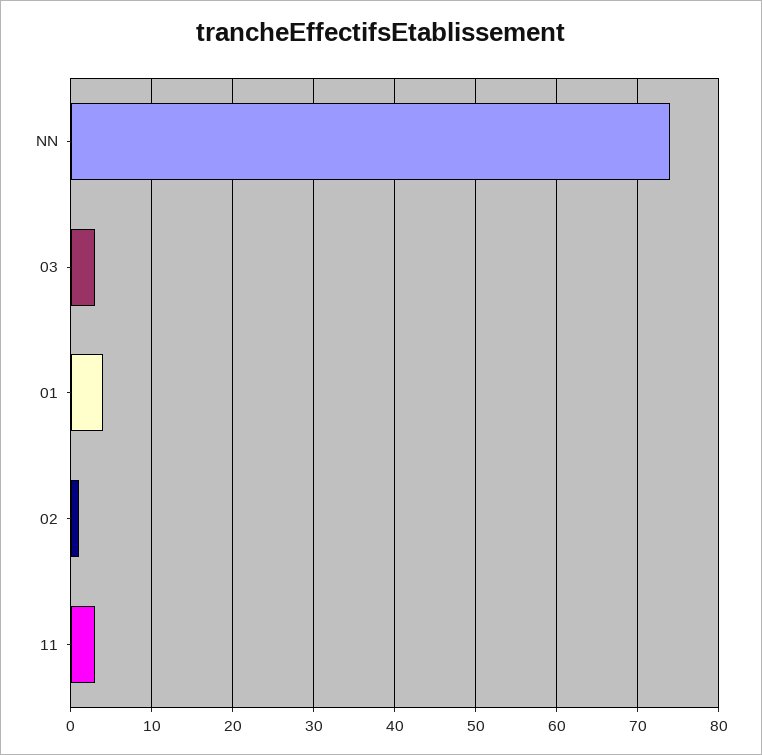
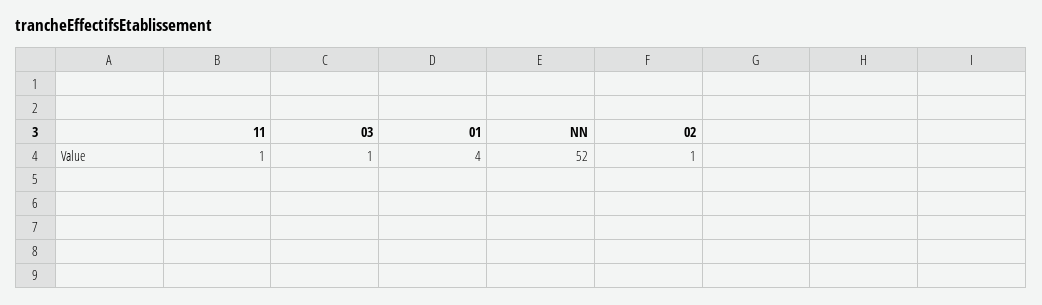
  {
-   "NN": 74,
+   "NN": 52,
-   "03": 3,
+   "03": 1,
    "01": 4,
    "02": 1,
-   "11": 3
+   "11": 1
  }

